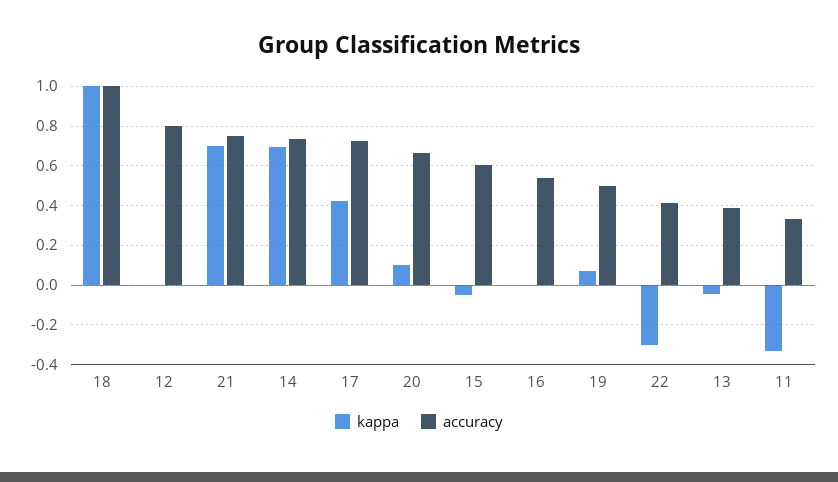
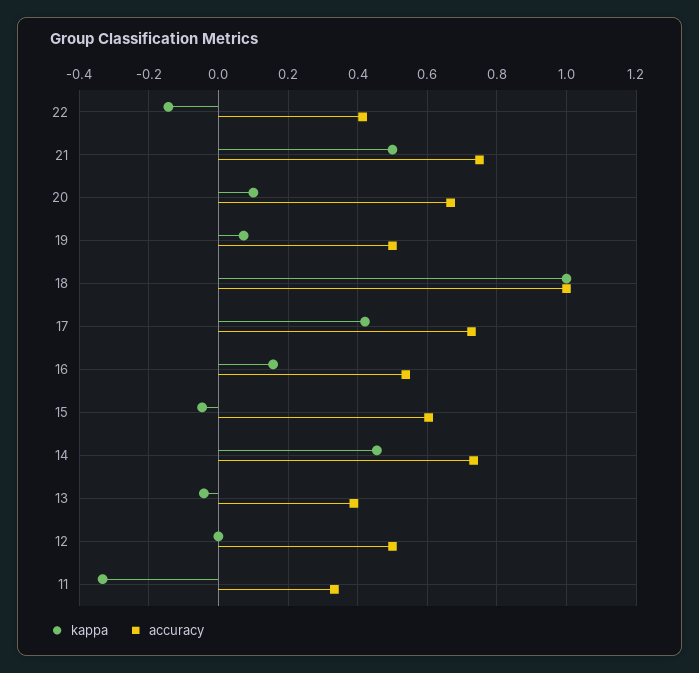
  {
    "kappa": {
      "18": 1,
      "12": 0,
-     "21": 0.7,
+     "21": 0.5,
-     "14": 0.7,
+     "14": 0.46,
      "17": 0.42,
      "20": 0.1,
      "15": -0.04,
-     "16": 0,
+     "16": 0.16,
      "19": 0.08,
-     "22": -0.3,
+     "22": -0.14,
      "13": -0.04,
      "11": -0.34
    },
    "accuracy": {
      "18": 1,
-     "12": 0.8,
+     "12": 0.5,
      "21": 0.76,
      "14": 0.74,
      "17": 0.72,
      "20": 0.66,
      "15": 0.6,
      "16": 0.54,
      "19": 0.5,
      "22": 0.42,
      "13": 0.38,
      "11": 0.34
    }
  }

